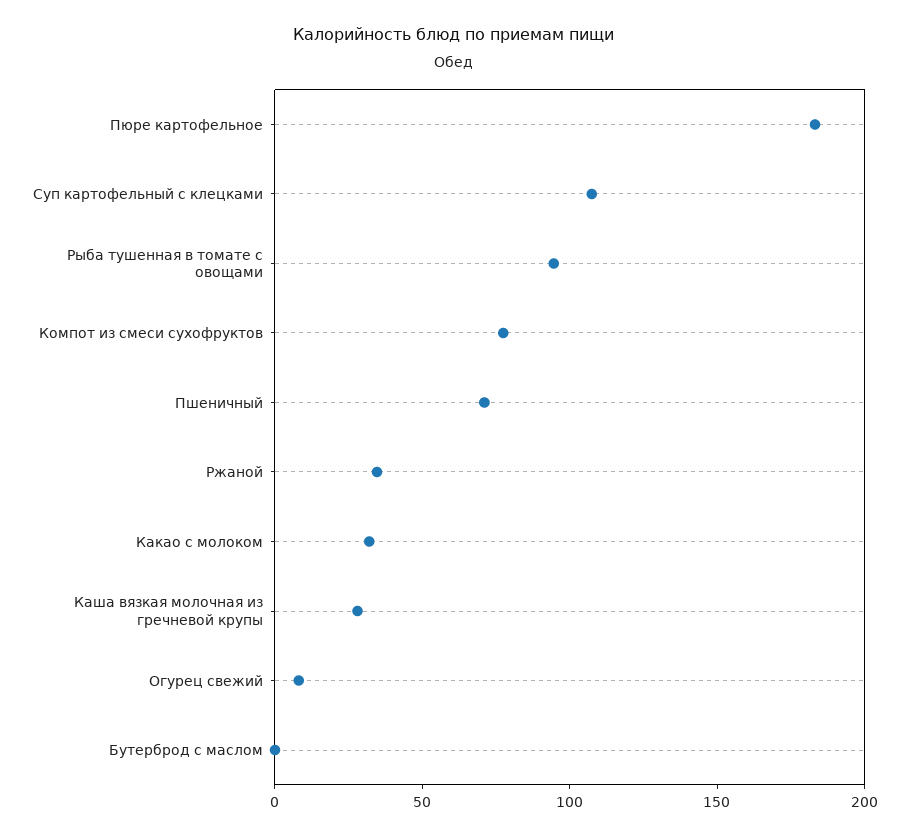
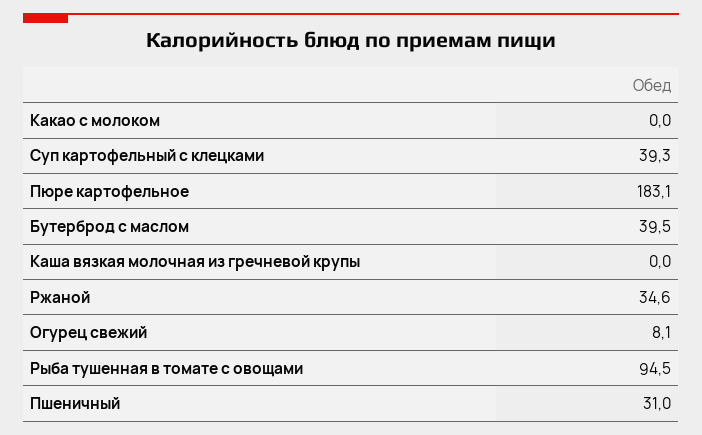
  {
    "Пюре картофельное": 183.1,
-   "Суп картофельный с клецками": 110,
+   "Суп картофельный с клецками": 39.3,
    "Рыба тушенная в томате с овощами": 94.5,
-   "Компот из смеси сухофруктов": 80,
-   "Пшеничный": 70,
+   "Пшеничный": 31,
    "Ржаной": 34.6,
-   "Какао с молоком": 30,
+   "Какао с молоком": 0,
-   "Каша вязкая молочная из гречневой крупы": 30,
+   "Каша вязкая молочная из гречневой крупы": 0,
    "Огурец свежий": 8.1,
-   "Бутерброд с маслом": 0
+   "Бутерброд с маслом": 39.5
  }

